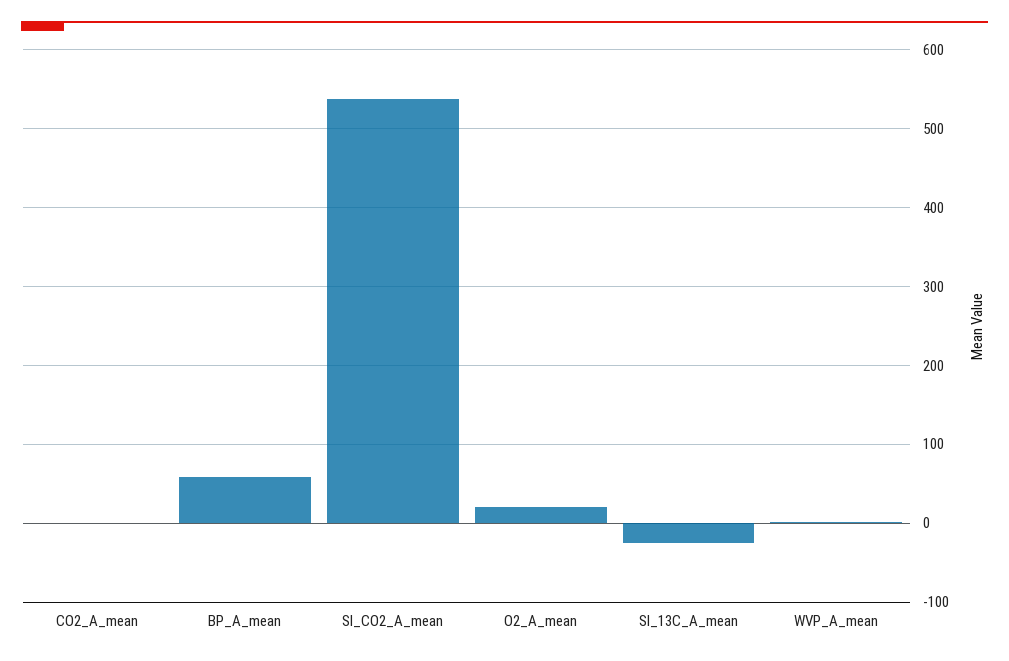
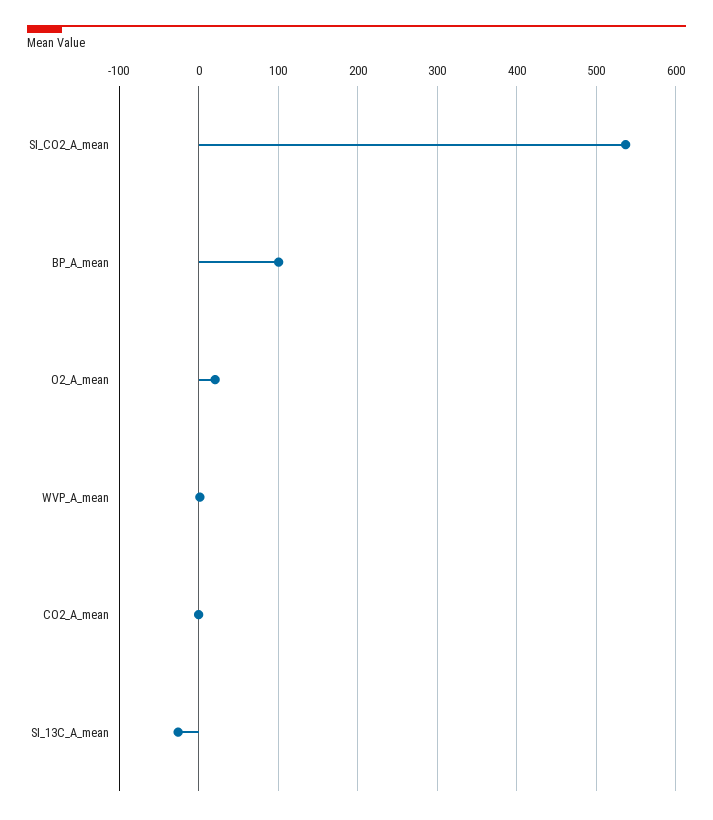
  {
    "CO2_A_mean": 0,
-   "BP_A_mean": 60,
+   "BP_A_mean": 100,
    "SI_CO2_A_mean": 540,
    "O2_A_mean": 20,
    "SI_13C_A_mean": -30,
    "WVP_A_mean": 0
  }

